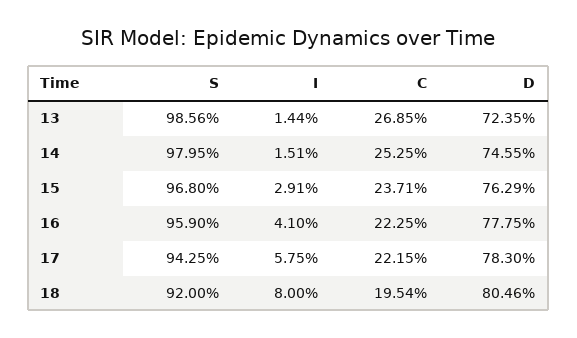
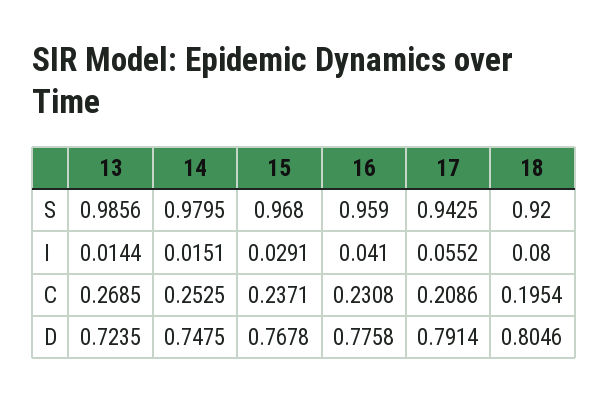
  {
    "S": {
      "13": 0.9856,
      "14": 0.9795,
      "15": 0.968,
      "16": 0.959,
      "17": 0.9425,
      "18": 0.92
    },
    "I": {
      "13": 0.0144,
      "14": 0.0151,
      "15": 0.0291,
      "16": 0.041,
-     "17": 0.0575,
+     "17": 0.0552,
      "18": 0.08
    },
    "C": {
      "13": 0.2685,
      "14": 0.2525,
      "15": 0.2371,
-     "16": 0.2225,
+     "16": 0.2308,
-     "17": 0.2215,
+     "17": 0.2086,
      "18": 0.1954
    },
    "D": {
      "13": 0.7235,
-     "14": 0.7455,
+     "14": 0.7475,
-     "15": 0.7629,
+     "15": 0.7678,
-     "16": 0.7775,
+     "16": 0.7758,
-     "17": 0.783,
+     "17": 0.7914,
      "18": 0.8046
    }
  }

